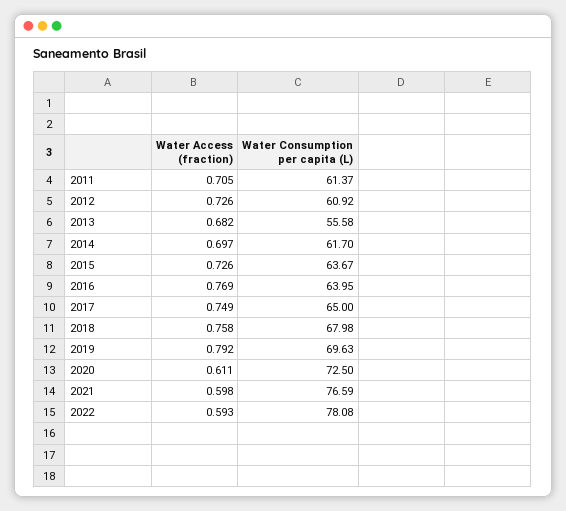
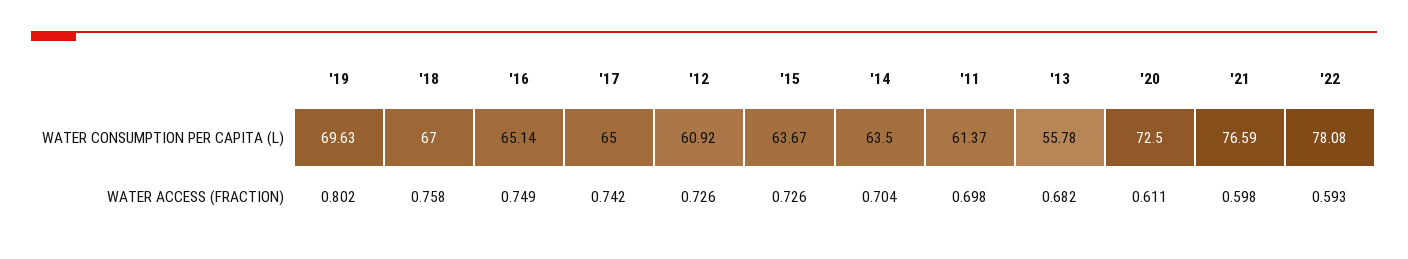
  {
    "Water Access (fraction)": {
-     "2011": 0.705,
+     "2011": 0.698,
      "2012": 0.726,
      "2013": 0.682,
-     "2014": 0.697,
+     "2014": 0.704,
      "2015": 0.726,
-     "2016": 0.769,
+     "2016": 0.749,
-     "2017": 0.749,
+     "2017": 0.742,
      "2018": 0.758,
-     "2019": 0.792,
+     "2019": 0.802,
      "2020": 0.611,
      "2021": 0.598,
      "2022": 0.593
    },
    "Water Consumption per capita (L)": {
      "2011": 61.37,
      "2012": 60.92,
-     "2013": 55.58,
+     "2013": 55.78,
-     "2014": 61.7,
+     "2014": 63.5,
      "2015": 63.67,
-     "2016": 63.95,
+     "2016": 65.14,
      "2017": 65,
-     "2018": 67.98,
+     "2018": 67,
      "2019": 69.63,
      "2020": 72.5,
      "2021": 76.59,
      "2022": 78.08
    }
  }

